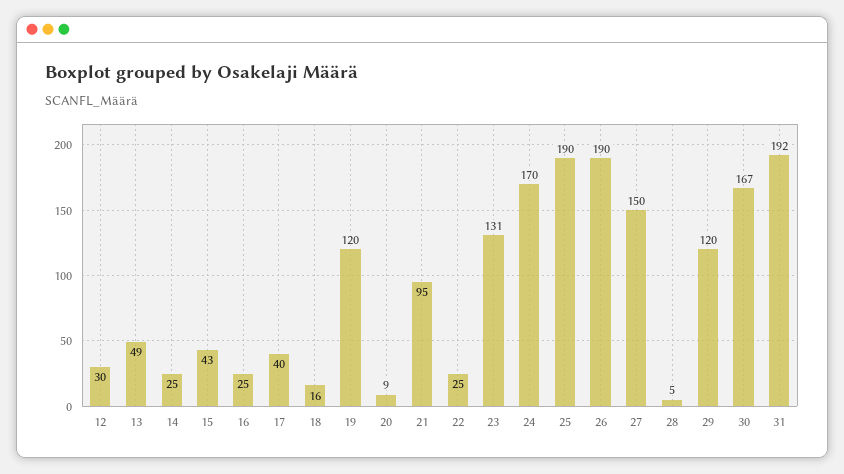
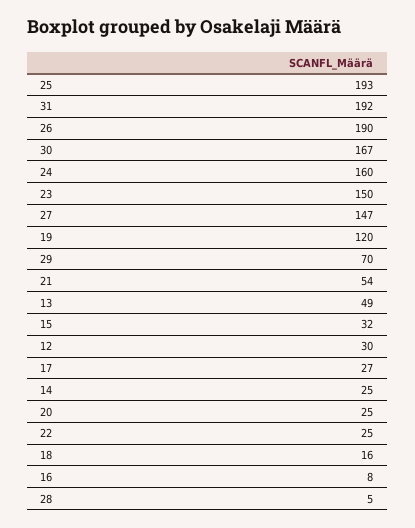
  {
    "12": 30,
    "13": 49,
    "14": 25,
-   "15": 43,
+   "15": 32,
-   "16": 25,
+   "16": 8,
-   "17": 40,
+   "17": 27,
    "18": 16,
    "19": 120,
-   "20": 9,
+   "20": 25,
-   "21": 95,
+   "21": 54,
    "22": 25,
-   "23": 131,
+   "23": 150,
-   "24": 170,
+   "24": 160,
-   "25": 190,
+   "25": 193,
    "26": 190,
-   "27": 150,
+   "27": 147,
    "28": 5,
-   "29": 120,
+   "29": 70,
    "30": 167,
    "31": 192
  }

